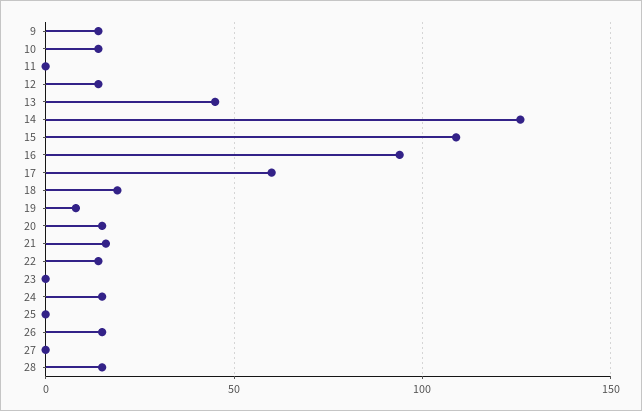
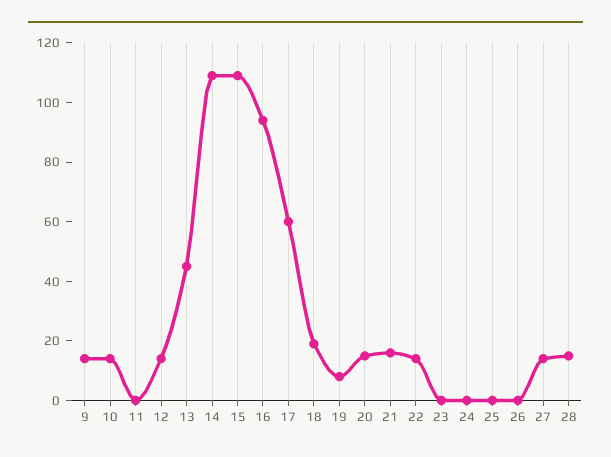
  {
    "9": 15,
    "10": 15,
    "11": 0,
    "12": 15,
    "13": 45,
-   "14": 125,
+   "14": 110,
    "15": 110,
    "16": 95,
    "17": 60,
    "18": 20,
    "19": 10,
    "20": 15,
    "21": 15,
    "22": 15,
    "23": 0,
-   "24": 15,
+   "24": 0,
    "25": 0,
-   "26": 15,
+   "26": 0,
-   "27": 0,
+   "27": 15,
    "28": 15
  }

